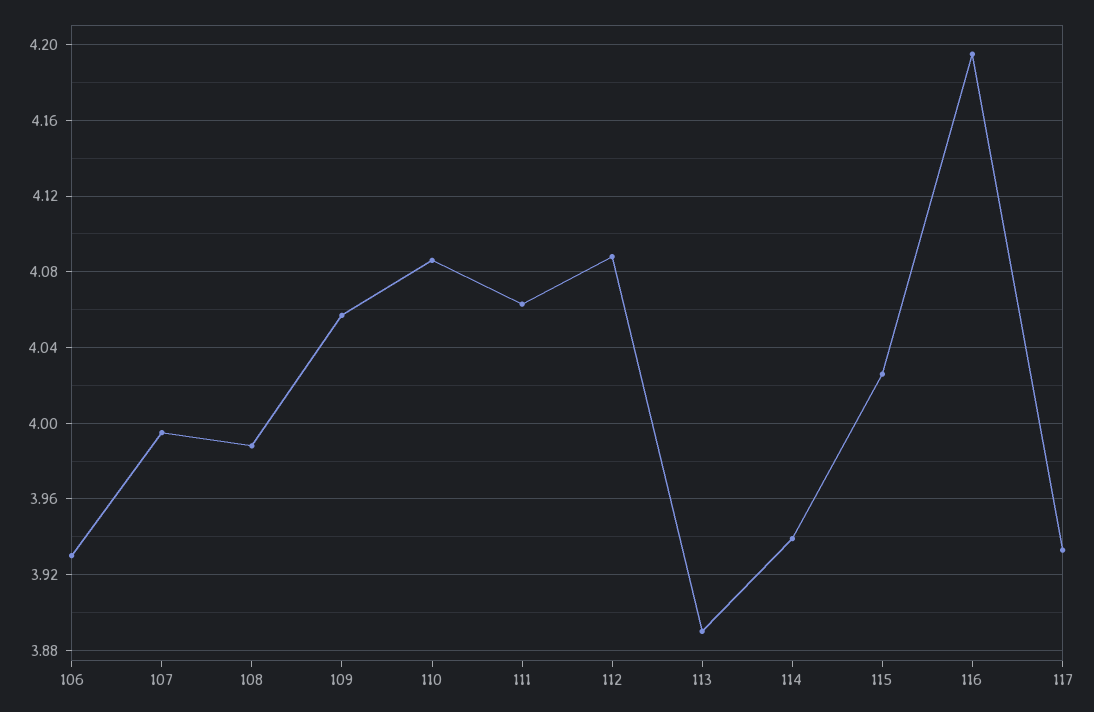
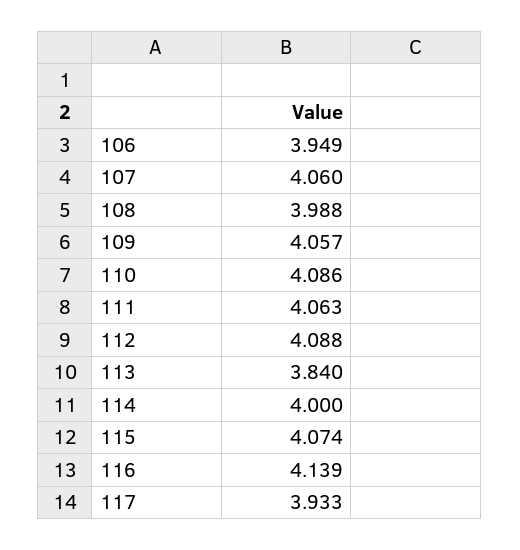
  {
-   "106": 3.93,
+   "106": 3.949,
-   "107": 3.995,
+   "107": 4.06,
    "108": 3.988,
    "109": 4.057,
    "110": 4.086,
    "111": 4.063,
    "112": 4.088,
-   "113": 3.89,
+   "113": 3.84,
-   "114": 3.94,
+   "114": 4,
-   "115": 4.025,
+   "115": 4.074,
-   "116": 4.195,
+   "116": 4.139,
    "117": 3.933
  }

